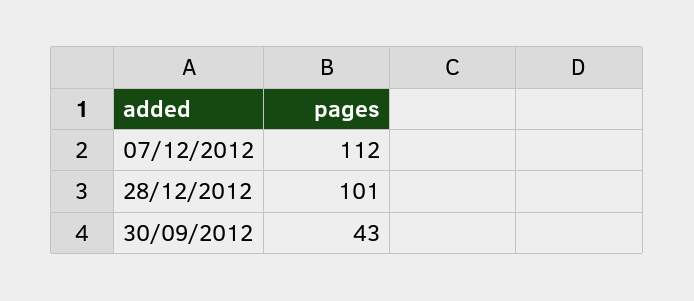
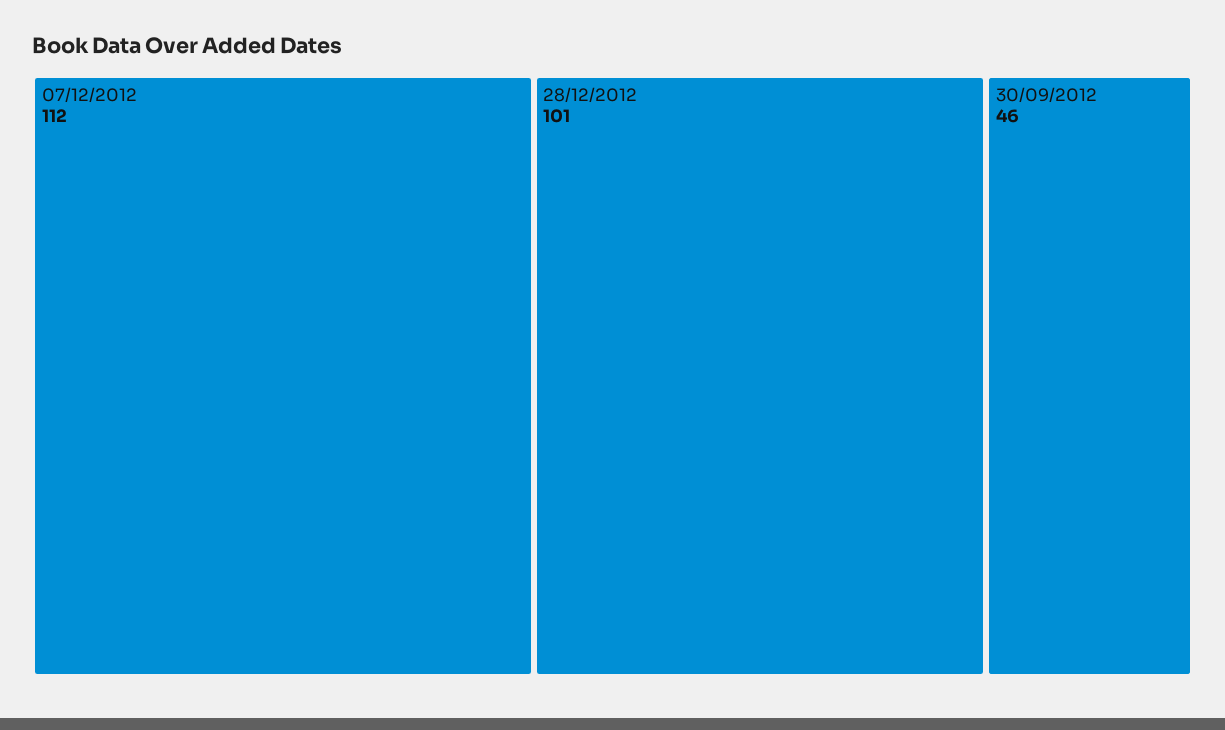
  {
    "07/12/2012": 112,
    "28/12/2012": 101,
-   "30/09/2012": 43
+   "30/09/2012": 46
  }

